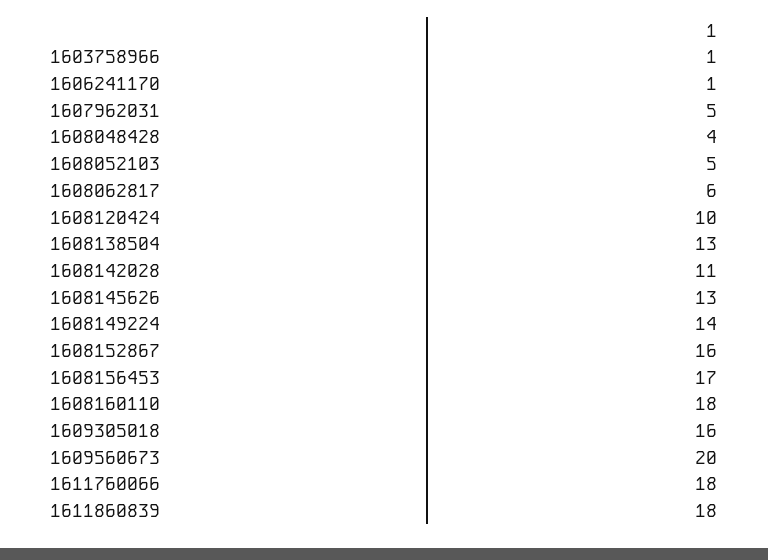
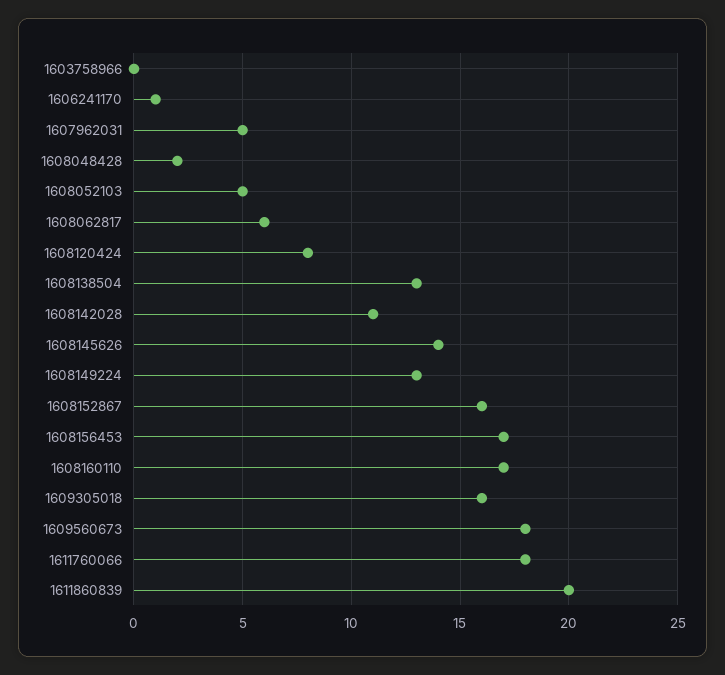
  {
-   "1603758966": 1,
+   "1603758966": 0,
    "1606241170": 1,
    "1607962031": 5,
-   "1608048428": 4,
+   "1608048428": 2,
    "1608052103": 5,
    "1608062817": 6,
-   "1608120424": 10,
+   "1608120424": 8,
    "1608138504": 13,
    "1608142028": 11,
-   "1608145626": 13,
+   "1608145626": 14,
-   "1608149224": 14,
+   "1608149224": 13,
    "1608152867": 16,
    "1608156453": 17,
-   "1608160110": 18,
+   "1608160110": 17,
    "1609305018": 16,
-   "1609560673": 20,
+   "1609560673": 18,
    "1611760066": 18,
-   "1611860839": 18
+   "1611860839": 20
  }

